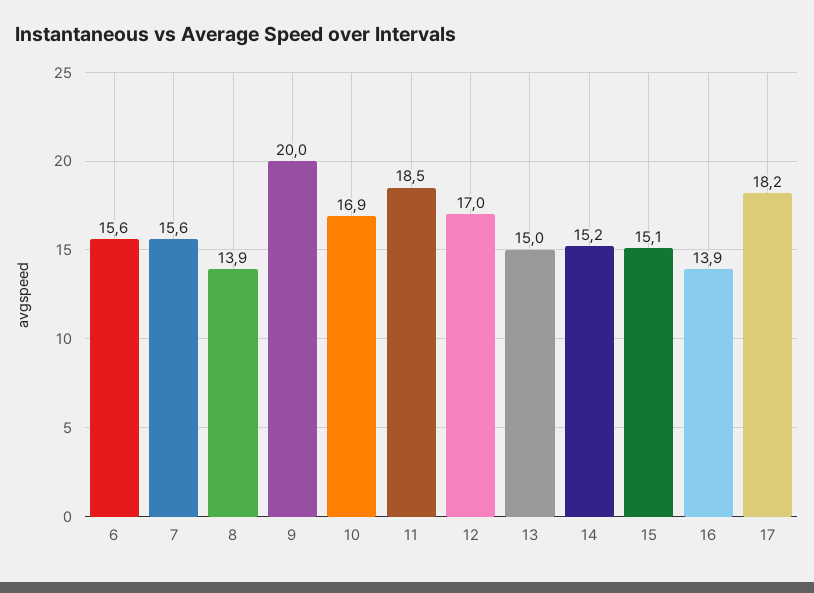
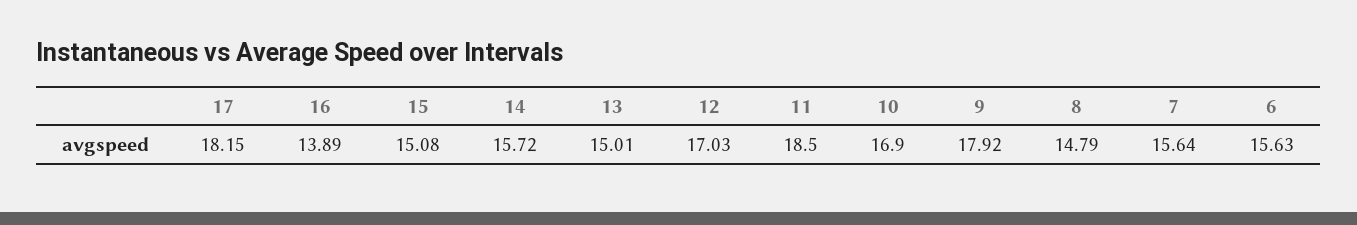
  {
    "6": 15.63,
    "7": 15.64,
-   "8": 13.9,
+   "8": 14.79,
-   "9": 20,
+   "9": 17.92,
    "10": 16.9,
    "11": 18.5,
    "12": 17.03,
    "13": 15.01,
-   "14": 15.2,
+   "14": 15.72,
    "15": 15.08,
    "16": 13.89,
    "17": 18.15
  }

